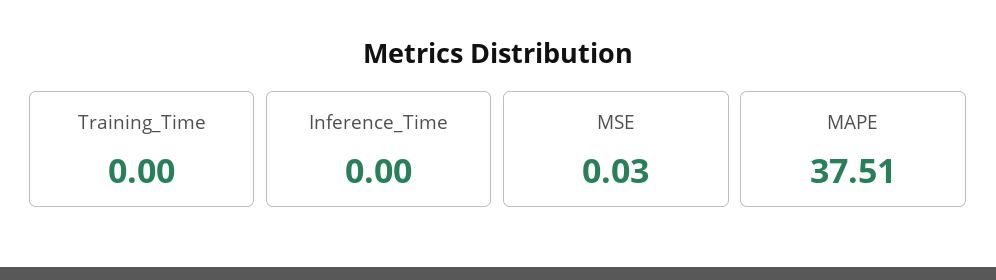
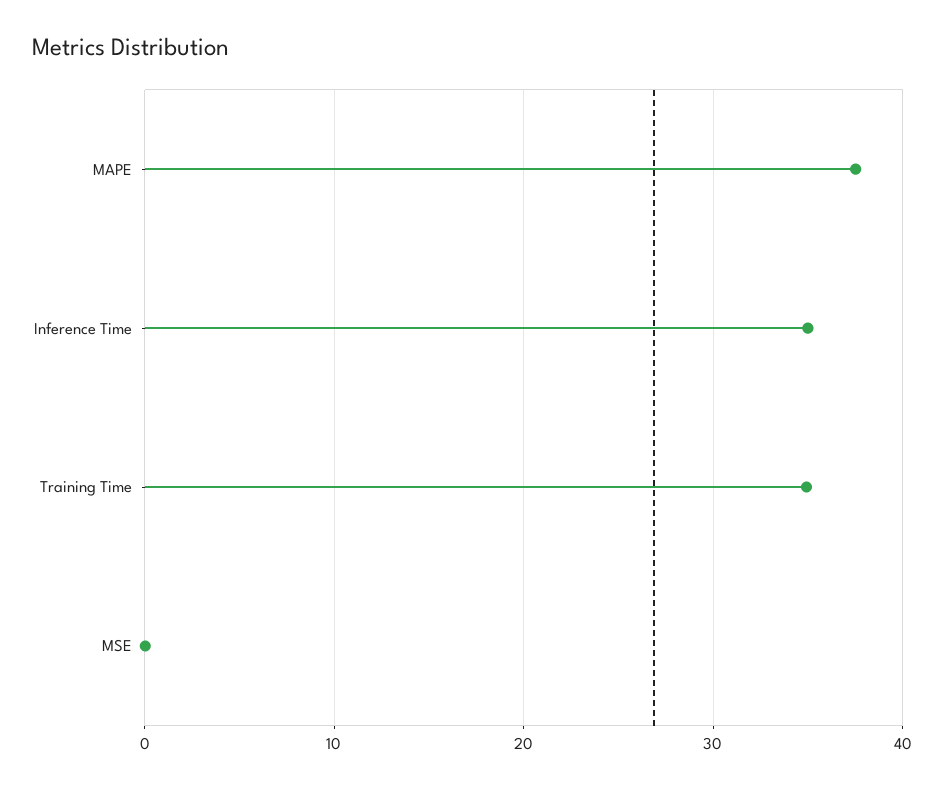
  {
-   "Training_Time": 0,
+   "Training_Time": 35,
-   "Inference_Time": 0,
+   "Inference_Time": 35,
    "MSE": 0.03,
    "MAPE": 37.51
  }

